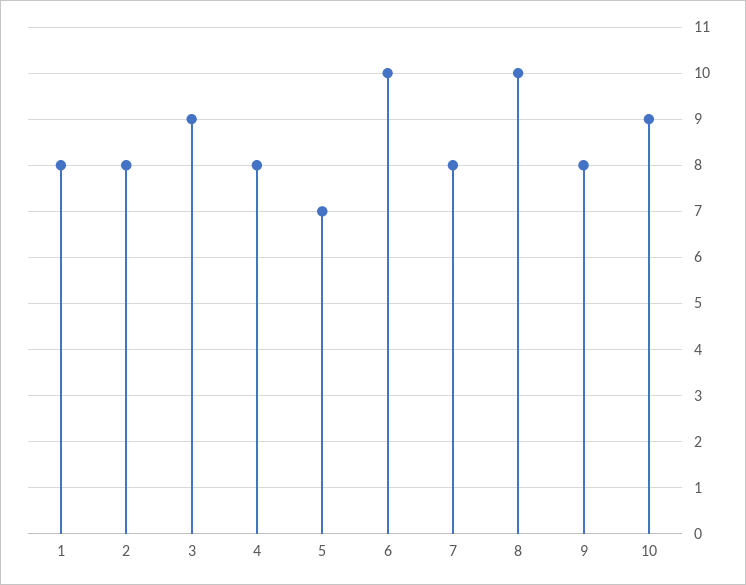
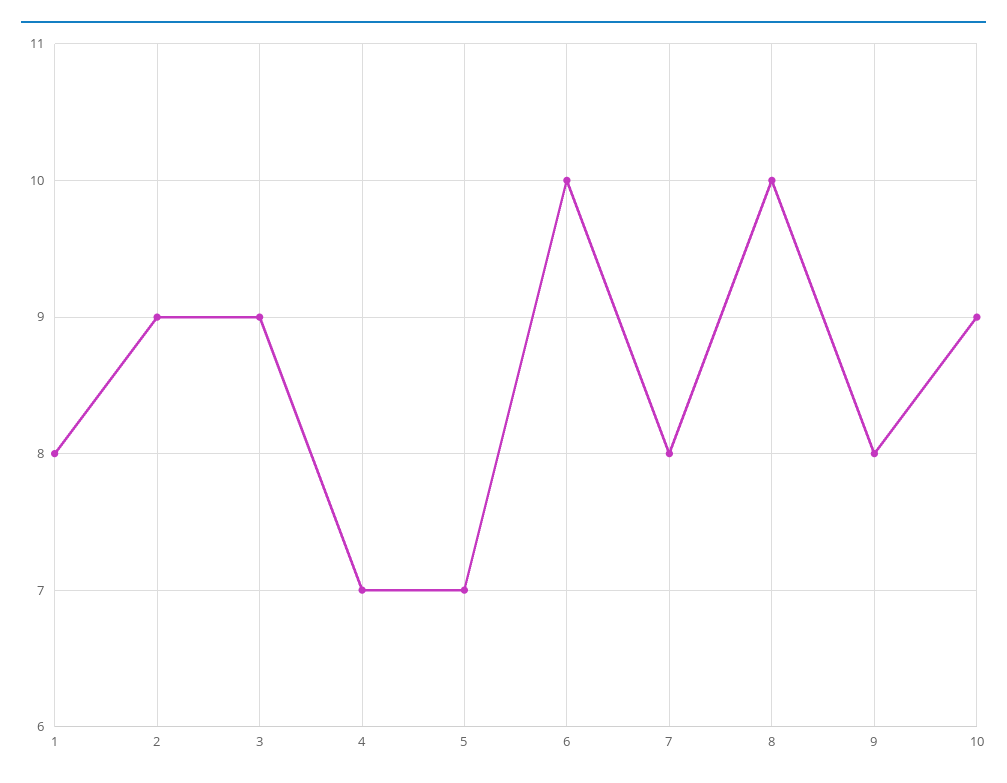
  {
    "1": 8,
-   "2": 8,
+   "2": 9,
    "3": 9,
-   "4": 8,
+   "4": 7,
    "5": 7,
    "6": 10,
    "7": 8,
    "8": 10,
    "9": 8,
    "10": 9
  }

